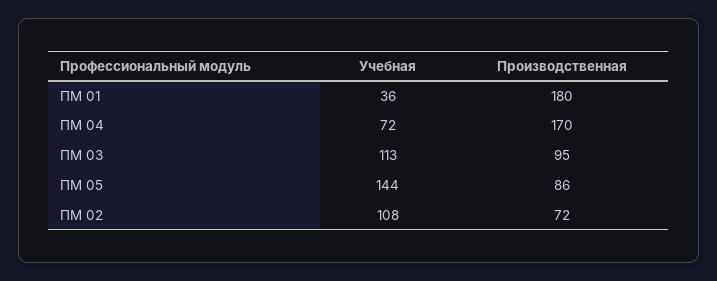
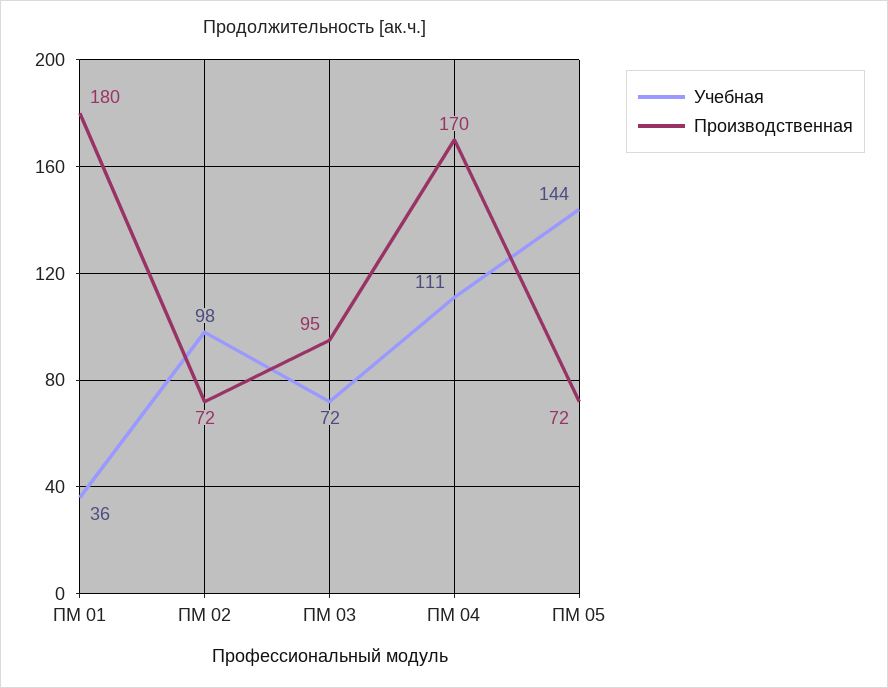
  {
    "Учебная": {
      "ПМ 01": 36,
-     "ПМ 04": 72,
+     "ПМ 04": 111,
-     "ПМ 03": 113,
+     "ПМ 03": 72,
      "ПМ 05": 144,
-     "ПМ 02": 108
+     "ПМ 02": 98
    },
    "Производственная": {
      "ПМ 01": 180,
      "ПМ 04": 170,
      "ПМ 03": 95,
-     "ПМ 05": 86,
+     "ПМ 05": 72,
      "ПМ 02": 72
    }
  }

